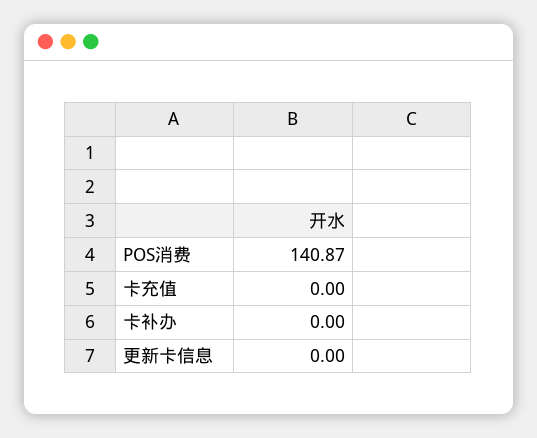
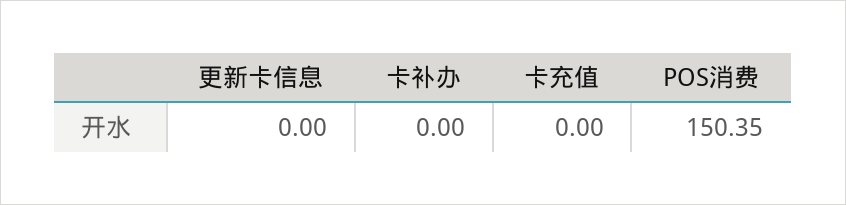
  {
-   "POS消费": 140.87,
+   "POS消费": 150.35,
    "卡充值": 0,
    "卡补办": 0,
    "更新卡信息": 0
  }

